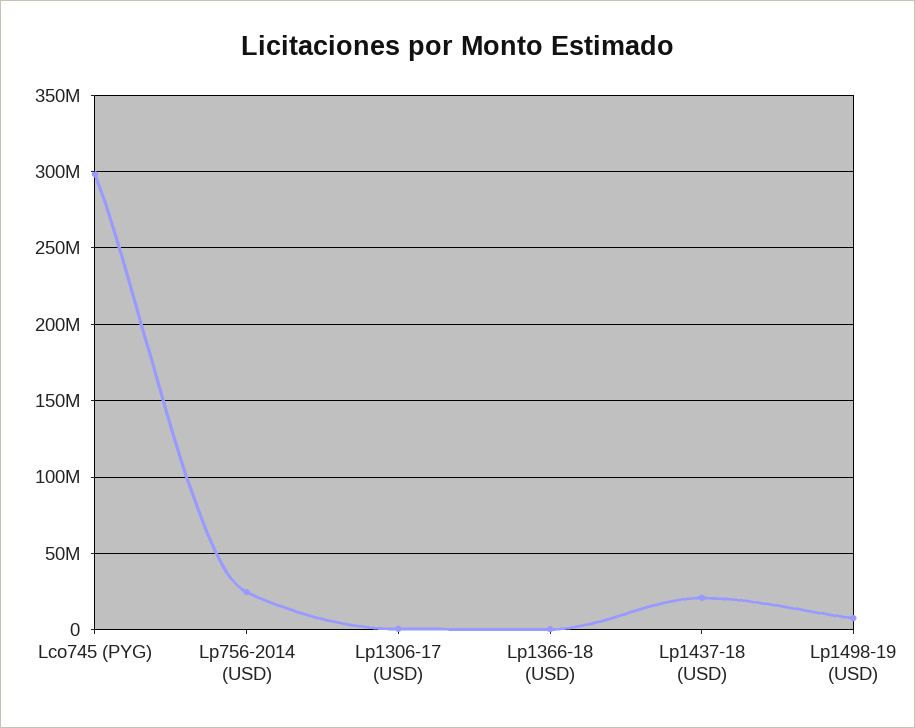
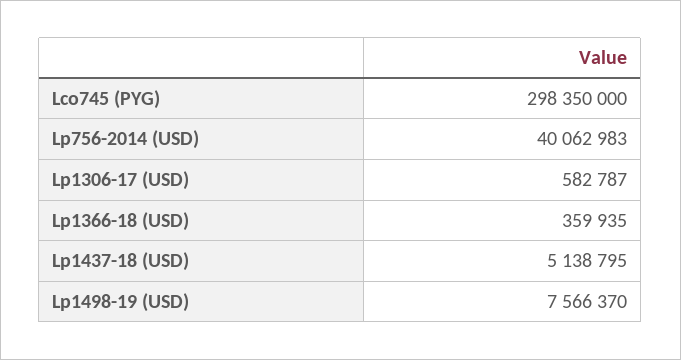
  {
    "Lco745 (PYG)": 298350000,
-   "Lp756-2014 (USD)": 25000000,
+   "Lp756-2014 (USD)": 40062983,
    "Lp1306-17 (USD)": 582787,
    "Lp1366-18 (USD)": 359935,
-   "Lp1437-18 (USD)": 20000000,
+   "Lp1437-18 (USD)": 5138795,
    "Lp1498-19 (USD)": 7566370
  }

